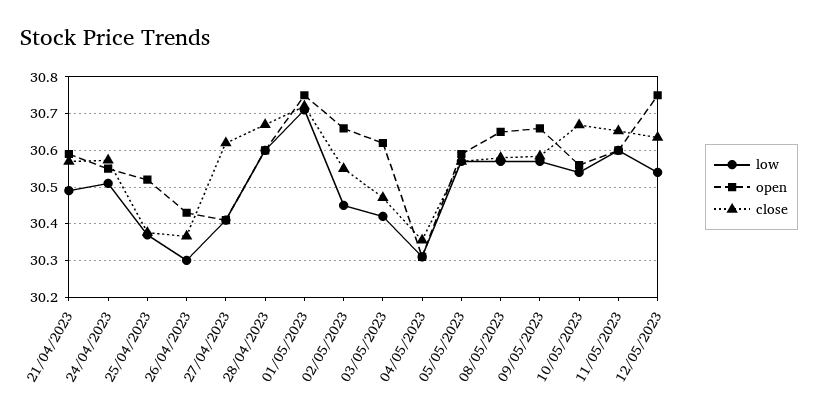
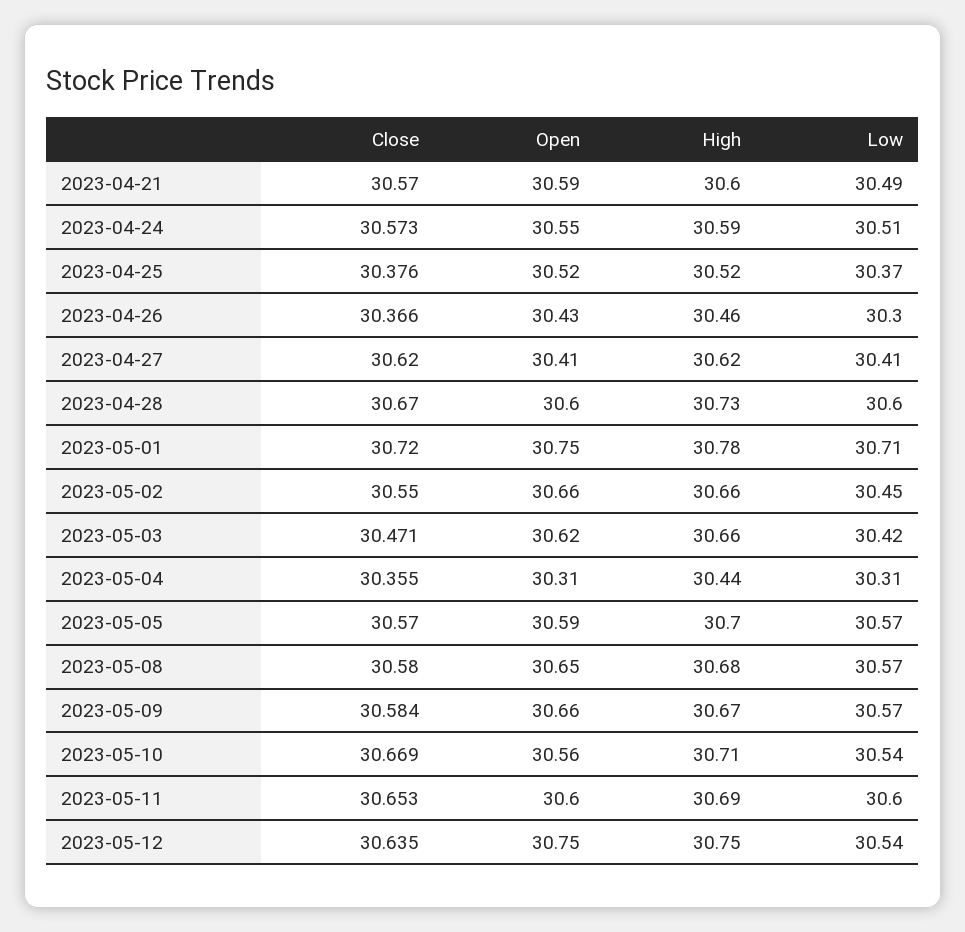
  {
    "low": {
      "21/04/2023": 30.49,
      "24/04/2023": 30.51,
      "25/04/2023": 30.37,
      "26/04/2023": 30.3,
      "27/04/2023": 30.41,
      "28/04/2023": 30.6,
      "01/05/2023": 30.71,
      "02/05/2023": 30.45,
      "03/05/2023": 30.42,
      "04/05/2023": 30.31,
      "05/05/2023": 30.57,
      "08/05/2023": 30.57,
      "09/05/2023": 30.57,
      "10/05/2023": 30.54,
      "11/05/2023": 30.6,
      "12/05/2023": 30.54
    },
    "open": {
      "21/04/2023": 30.59,
      "24/04/2023": 30.55,
      "25/04/2023": 30.52,
      "26/04/2023": 30.43,
      "27/04/2023": 30.41,
      "28/04/2023": 30.6,
      "01/05/2023": 30.75,
      "02/05/2023": 30.66,
      "03/05/2023": 30.62,
      "04/05/2023": 30.31,
      "05/05/2023": 30.59,
      "08/05/2023": 30.65,
      "09/05/2023": 30.66,
      "10/05/2023": 30.56,
      "11/05/2023": 30.6,
      "12/05/2023": 30.75
    },
    "close": {
      "21/04/2023": 30.57,
      "24/04/2023": 30.573,
      "25/04/2023": 30.376,
      "26/04/2023": 30.366,
      "27/04/2023": 30.62,
      "28/04/2023": 30.67,
      "01/05/2023": 30.72,
      "02/05/2023": 30.55,
      "03/05/2023": 30.471,
      "04/05/2023": 30.355,
      "05/05/2023": 30.57,
      "08/05/2023": 30.58,
      "09/05/2023": 30.584,
      "10/05/2023": 30.669,
      "11/05/2023": 30.653,
      "12/05/2023": 30.635
-   }
+   },
+   "High": {
+     "21/04/2023": 30.6,
+     "24/04/2023": 30.59,
+     "25/04/2023": 30.52,
+     "26/04/2023": 30.46,
+     "27/04/2023": 30.62,
+     "28/04/2023": 30.73,
+     "01/05/2023": 30.78,
+     "02/05/2023": 30.66,
+     "03/05/2023": 30.66,
+     "04/05/2023": 30.44,
+     "05/05/2023": 30.7,
+     "08/05/2023": 30.68,
+     "09/05/2023": 30.67,
+     "10/05/2023": 30.71,
+     "11/05/2023": 30.69,
+     "12/05/2023": 30.75
+   }
  }

